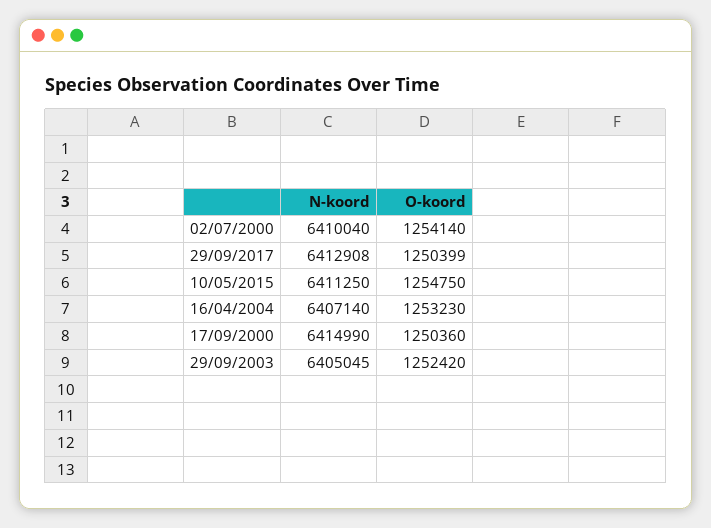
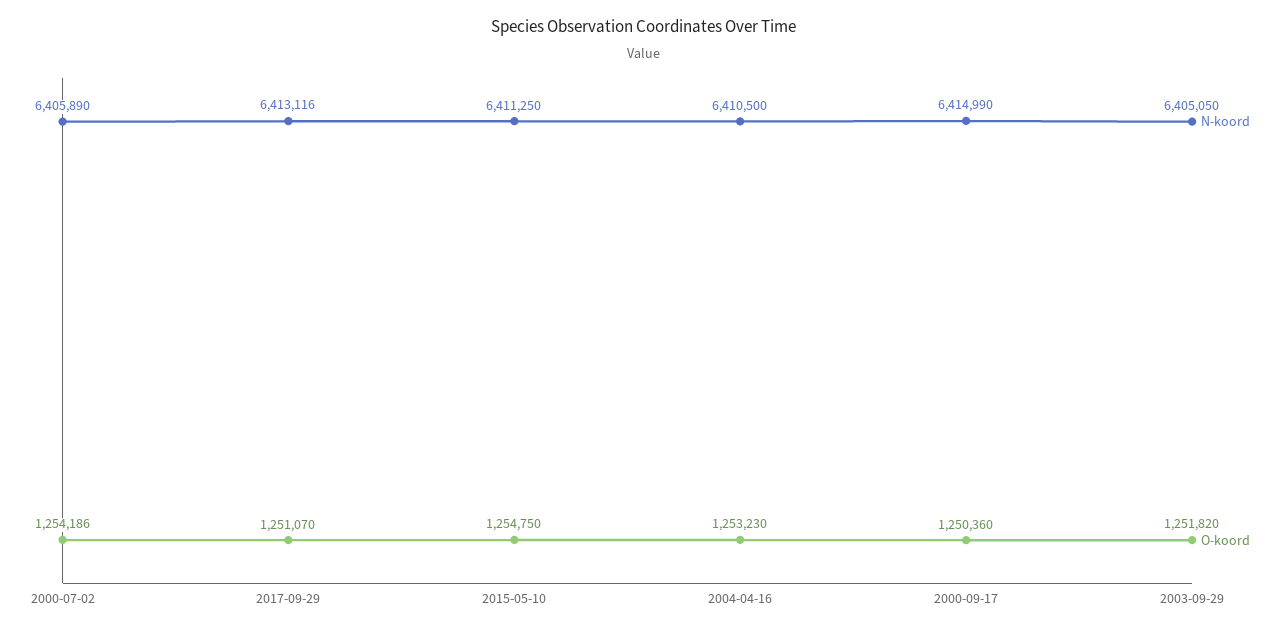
  {
    "N-koord": {
-     "02/07/2000": 6410040,
+     "02/07/2000": 6405890,
-     "29/09/2017": 6412908,
+     "29/09/2017": 6413116,
      "10/05/2015": 6411250,
-     "16/04/2004": 6407140,
+     "16/04/2004": 6410500,
      "17/09/2000": 6414990,
-     "29/09/2003": 6405045
+     "29/09/2003": 6405050
    },
    "O-koord": {
-     "02/07/2000": 1254140,
+     "02/07/2000": 1254186,
-     "29/09/2017": 1250399,
+     "29/09/2017": 1251070,
      "10/05/2015": 1254750,
      "16/04/2004": 1253230,
      "17/09/2000": 1250360,
-     "29/09/2003": 1252420
+     "29/09/2003": 1251820
    }
  }

